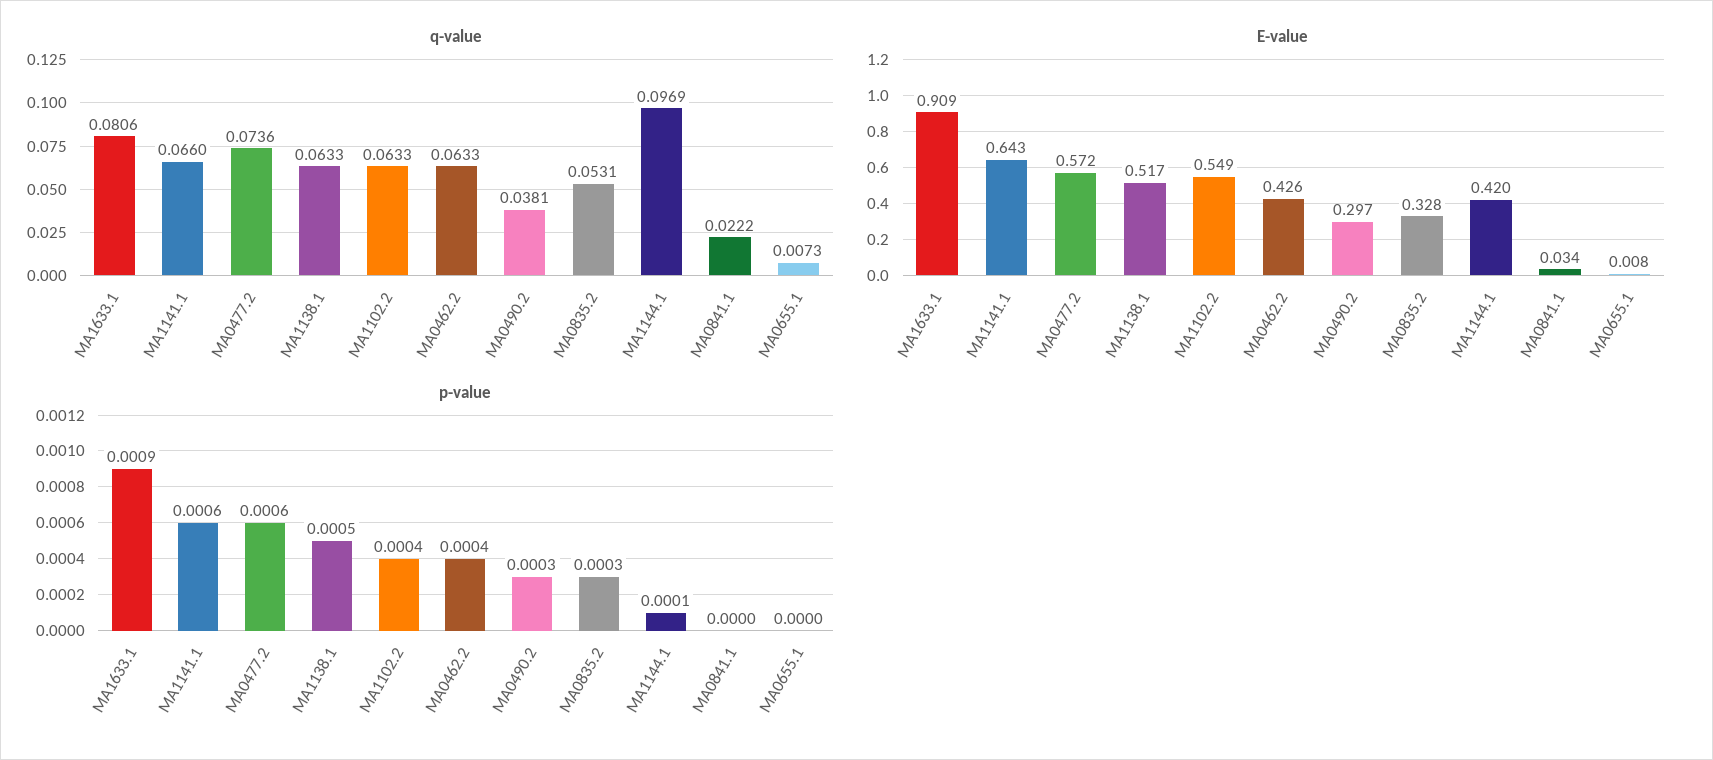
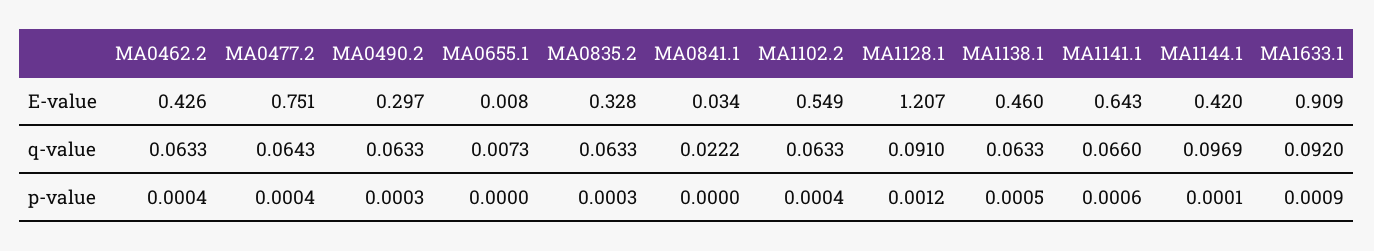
  {
    "q-value": {
-     "MA1633.1": 0.0806,
+     "MA1633.1": 0.092,
      "MA1141.1": 0.066,
-     "MA0477.2": 0.0736,
+     "MA0477.2": 0.0643,
      "MA1138.1": 0.0633,
      "MA1102.2": 0.0633,
      "MA0462.2": 0.0633,
-     "MA0490.2": 0.0381,
+     "MA0490.2": 0.0633,
-     "MA0835.2": 0.0531,
+     "MA0835.2": 0.0633,
      "MA1144.1": 0.0969,
      "MA0841.1": 0.0222,
-     "MA0655.1": 0.0073
+     "MA0655.1": 0.0073,
+     "MA1128.1": 0.091
    },
    "E-value": {
      "MA1633.1": 0.909,
      "MA1141.1": 0.643,
-     "MA0477.2": 0.572,
+     "MA0477.2": 0.751,
-     "MA1138.1": 0.517,
+     "MA1138.1": 0.46,
      "MA1102.2": 0.549,
      "MA0462.2": 0.426,
      "MA0490.2": 0.297,
      "MA0835.2": 0.328,
      "MA1144.1": 0.42,
      "MA0841.1": 0.034,
-     "MA0655.1": 0.008
+     "MA0655.1": 0.008,
+     "MA1128.1": 1.207
    },
    "p-value": {
      "MA1633.1": 0.0009,
      "MA1141.1": 0.0006,
-     "MA0477.2": 0.0006,
+     "MA0477.2": 0.0004,
      "MA1138.1": 0.0005,
      "MA1102.2": 0.0004,
      "MA0462.2": 0.0004,
      "MA0490.2": 0.0003,
      "MA0835.2": 0.0003,
      "MA1144.1": 0.0001,
      "MA0841.1": 0,
-     "MA0655.1": 0
+     "MA0655.1": 0,
+     "MA1128.1": 0.0012
    }
  }

